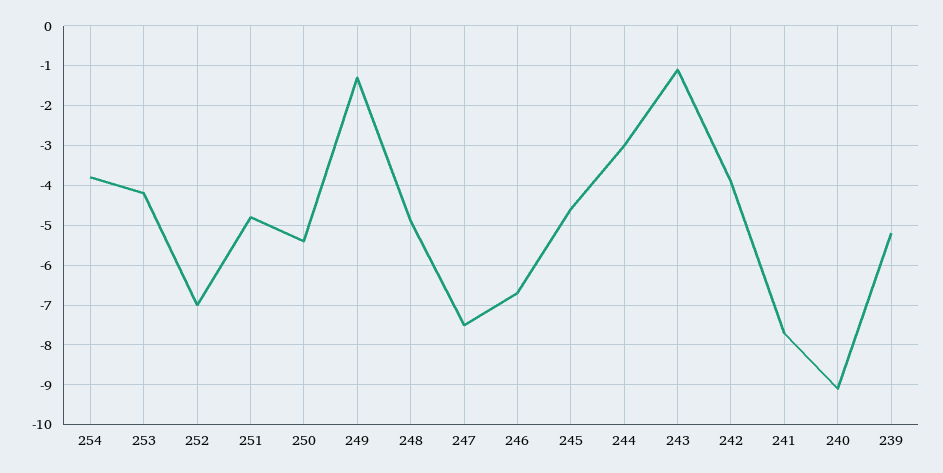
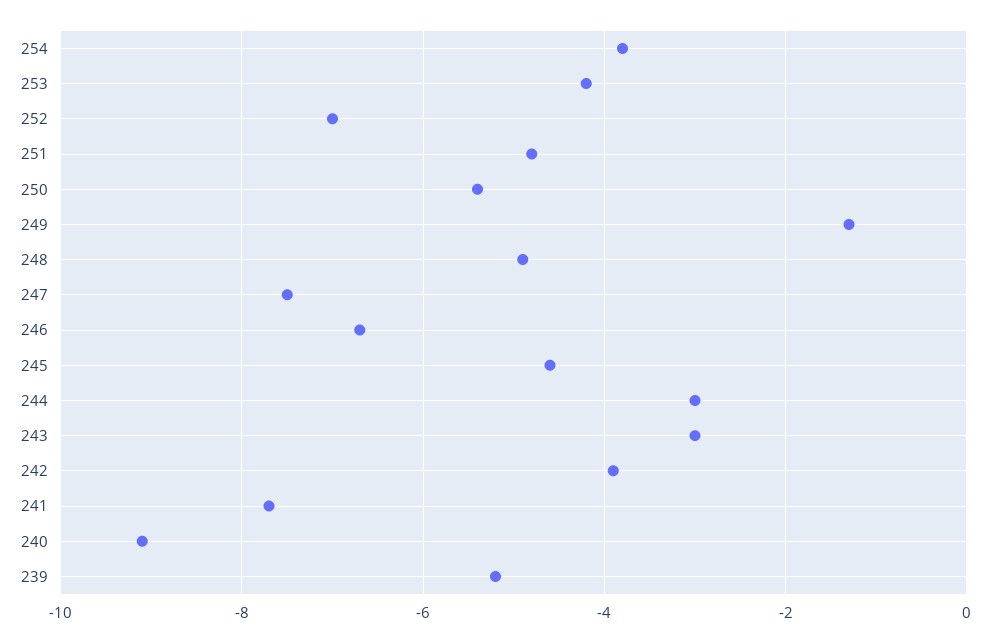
  {
    "254": -4,
    "253": -4,
    "252": -7,
    "251": -5,
    "250": -5.5,
    "249": -1.5,
    "248": -5,
    "247": -7.5,
    "246": -6.5,
    "245": -4.5,
    "244": -3,
-   "243": -1,
+   "243": -3,
    "242": -4,
    "241": -7.5,
    "240": -9,
    "239": -5
  }

